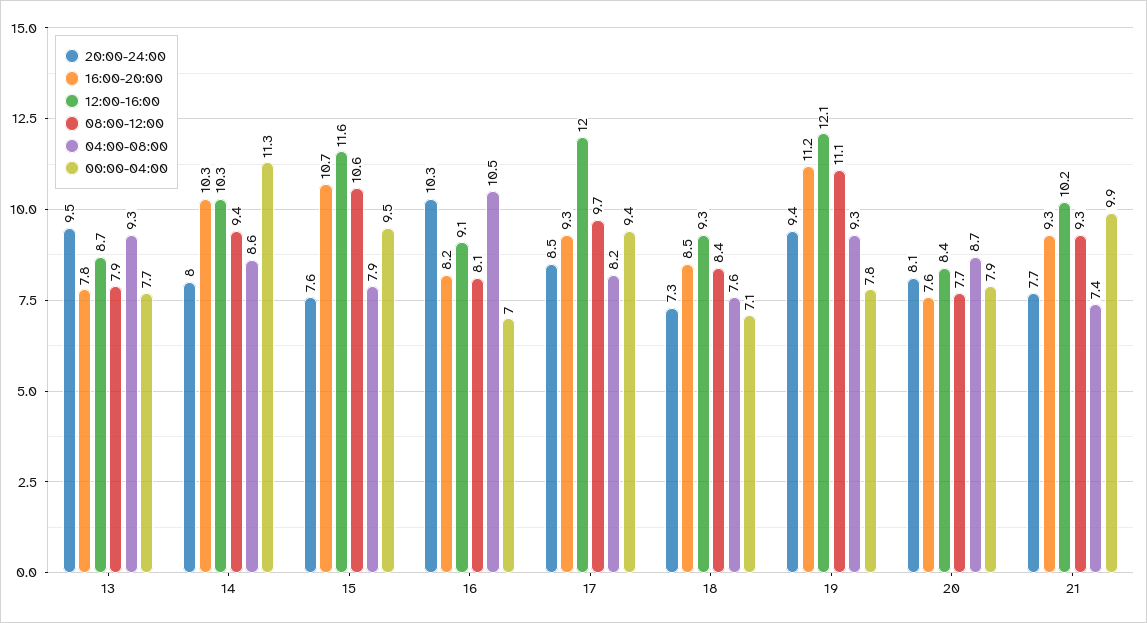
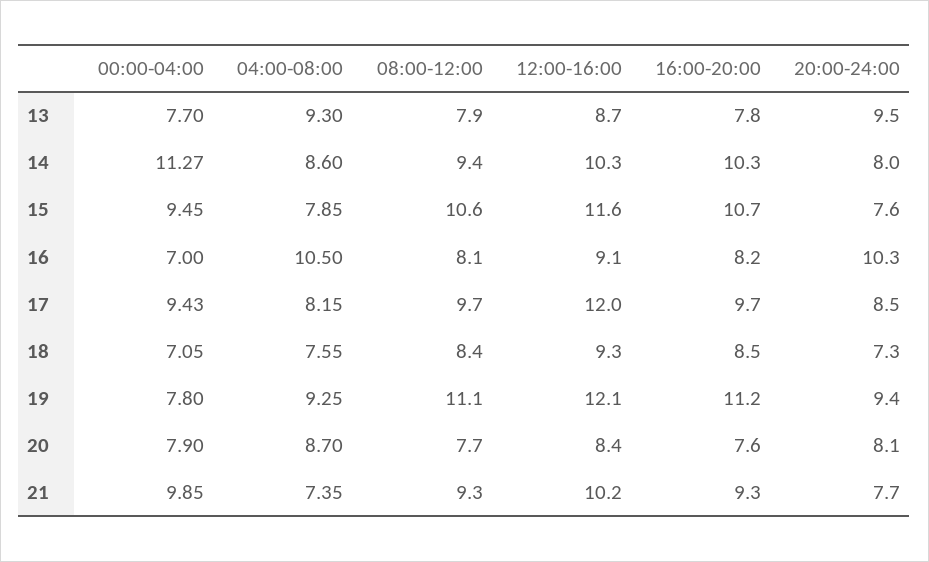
  {
    "20:00-24:00": {
      "13": 9.5,
      "14": 8,
      "15": 7.6,
      "16": 10.3,
      "17": 8.5,
      "18": 7.3,
      "19": 9.4,
      "20": 8.1,
      "21": 7.7
    },
    "16:00-20:00": {
      "13": 7.8,
      "14": 10.3,
      "15": 10.7,
      "16": 8.2,
-     "17": 9.3,
+     "17": 9.7,
      "18": 8.5,
      "19": 11.2,
      "20": 7.6,
      "21": 9.3
    },
    "12:00-16:00": {
      "13": 8.7,
      "14": 10.3,
      "15": 11.6,
      "16": 9.1,
      "17": 12,
      "18": 9.3,
      "19": 12.1,
      "20": 8.4,
      "21": 10.2
    },
    "08:00-12:00": {
      "13": 7.9,
      "14": 9.4,
      "15": 10.6,
      "16": 8.1,
      "17": 9.7,
      "18": 8.4,
      "19": 11.1,
      "20": 7.7,
      "21": 9.3
    },
    "04:00-08:00": {
      "13": 9.3,
      "14": 8.6,
      "15": 7.85,
      "16": 10.5,
      "17": 8.15,
      "18": 7.55,
      "19": 9.25,
      "20": 8.7,
      "21": 7.35
    },
    "00:00-04:00": {
      "13": 7.7,
      "14": 11.27,
      "15": 9.45,
      "16": 7,
      "17": 9.43,
      "18": 7.05,
      "19": 7.8,
      "20": 7.9,
      "21": 9.85
    }
  }

